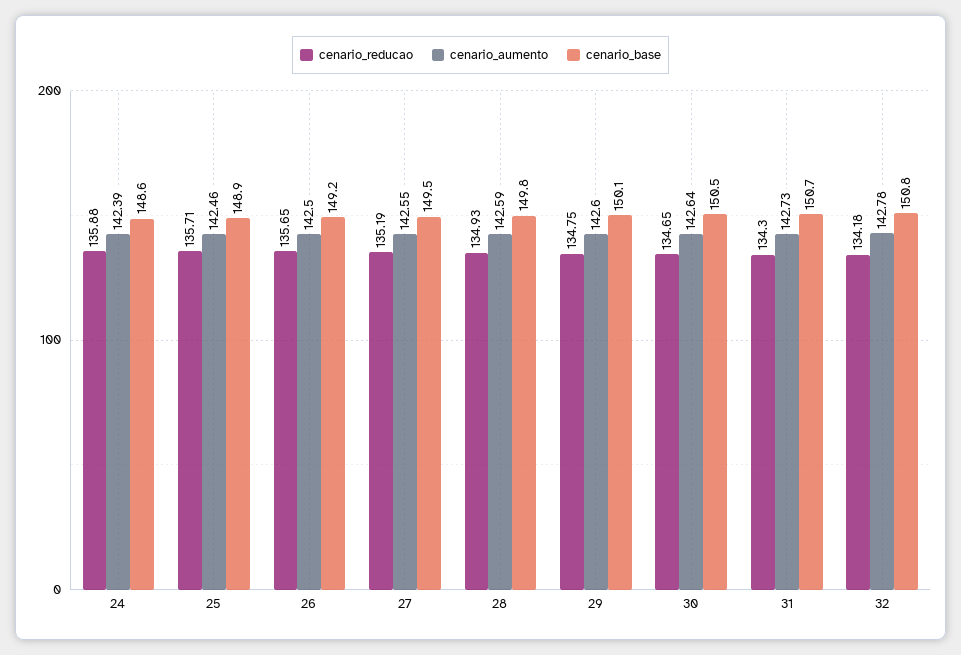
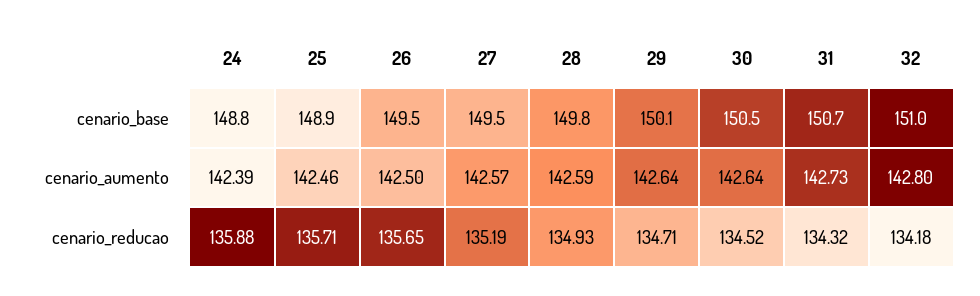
  {
    "cenario_reducao": {
      "24": 135.88,
      "25": 135.71,
      "26": 135.65,
      "27": 135.19,
      "28": 134.93,
-     "29": 134.75,
+     "29": 134.71,
-     "30": 134.65,
+     "30": 134.52,
-     "31": 134.3,
+     "31": 134.32,
      "32": 134.18
    },
    "cenario_aumento": {
      "24": 142.39,
      "25": 142.46,
      "26": 142.5,
-     "27": 142.55,
+     "27": 142.57,
      "28": 142.59,
-     "29": 142.6,
+     "29": 142.64,
      "30": 142.64,
      "31": 142.73,
-     "32": 142.78
+     "32": 142.8
    },
    "cenario_base": {
-     "24": 148.6,
+     "24": 148.8,
      "25": 148.9,
-     "26": 149.2,
+     "26": 149.5,
      "27": 149.5,
      "28": 149.8,
      "29": 150.1,
      "30": 150.5,
      "31": 150.7,
-     "32": 150.8
+     "32": 151
    }
  }

